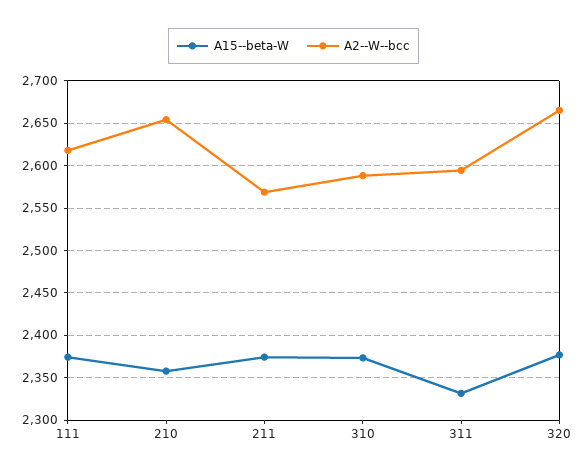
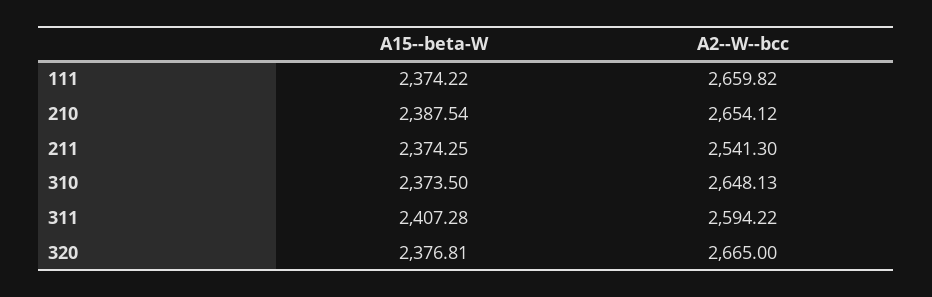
  {
    "A15--beta-W": {
      "111": 2374.22,
-     "210": 2360,
+     "210": 2387.54,
      "211": 2374.25,
      "310": 2373.5,
-     "311": 2330,
+     "311": 2407.28,
      "320": 2376.81
    },
    "A2--W--bcc": {
-     "111": 2620,
+     "111": 2659.82,
      "210": 2654.12,
-     "211": 2570,
+     "211": 2541.3,
-     "310": 2590,
+     "310": 2648.13,
      "311": 2594.22,
      "320": 2665
    }
  }

